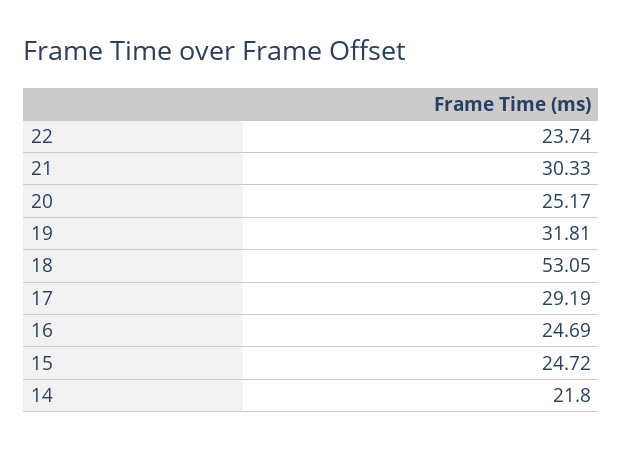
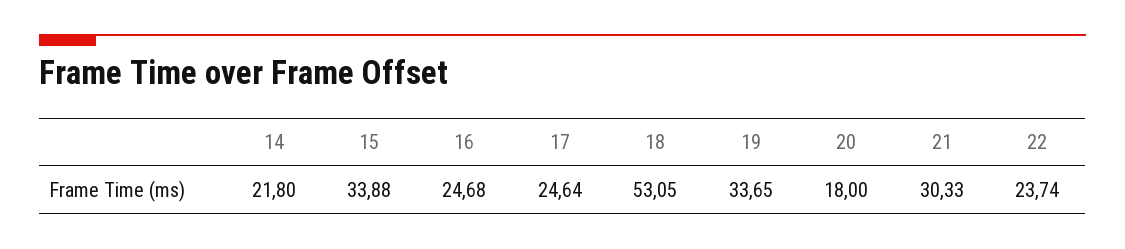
  {
    "22": 23.74,
    "21": 30.33,
-   "20": 25.17,
+   "20": 18,
-   "19": 31.81,
+   "19": 33.65,
    "18": 53.05,
-   "17": 29.19,
+   "17": 24.64,
-   "16": 24.69,
+   "16": 24.68,
-   "15": 24.72,
+   "15": 33.88,
    "14": 21.8
  }

